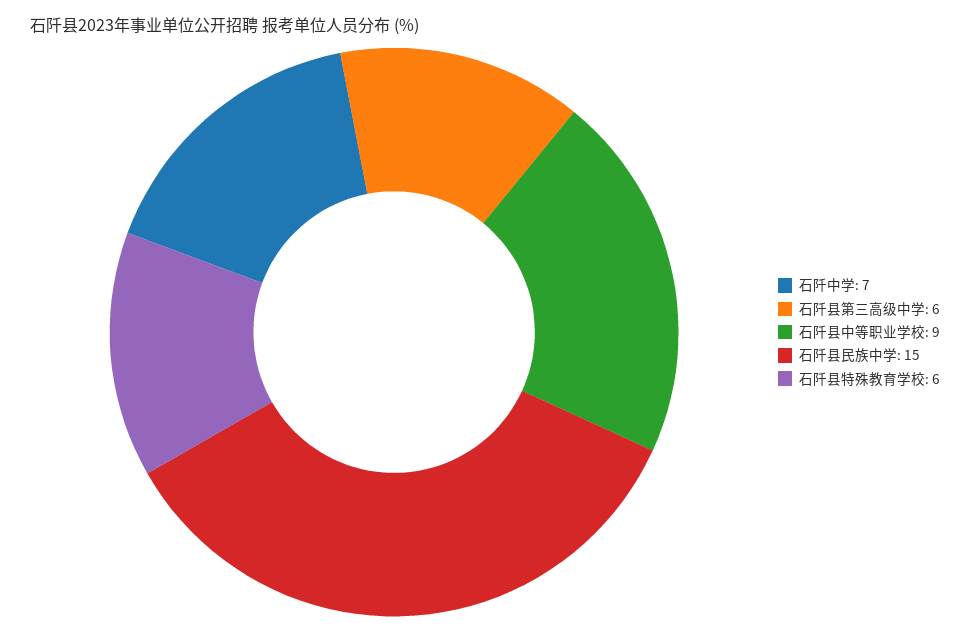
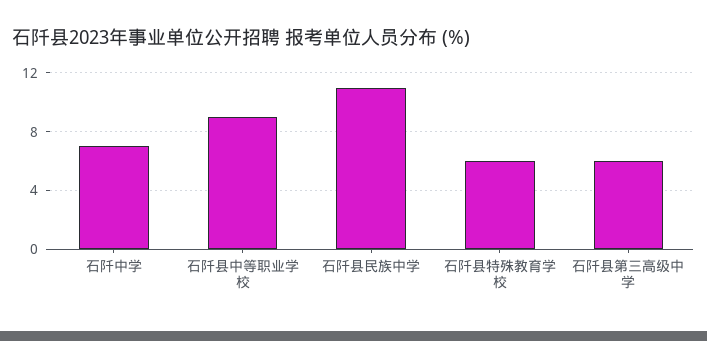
  {
    "石阡中学": 7,
    "石阡县第三高级中学": 6,
    "石阡县中等职业学校": 9,
-   "石阡县民族中学": 15,
+   "石阡县民族中学": 11,
    "石阡县特殊教育学校": 6
  }

